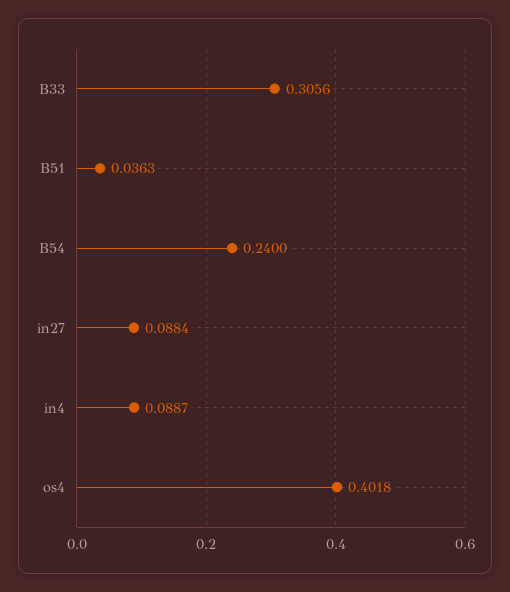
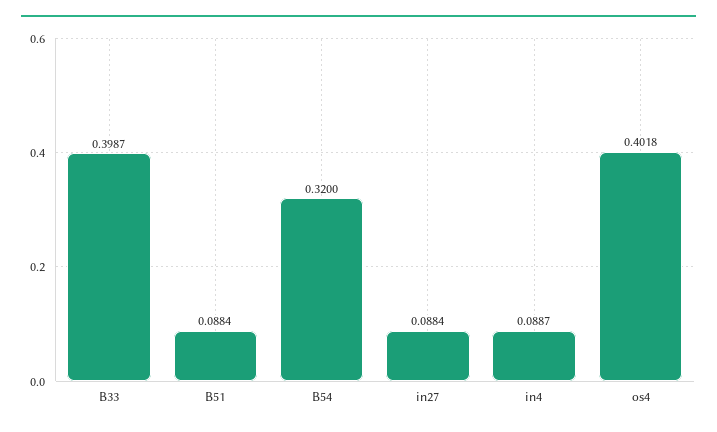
  {
-   "B33": 0.3056,
+   "B33": 0.3987,
-   "B51": 0.0363,
+   "B51": 0.0884,
-   "B54": 0.24,
+   "B54": 0.32,
    "in27": 0.0884,
    "in4": 0.0887,
    "os4": 0.4018
  }

